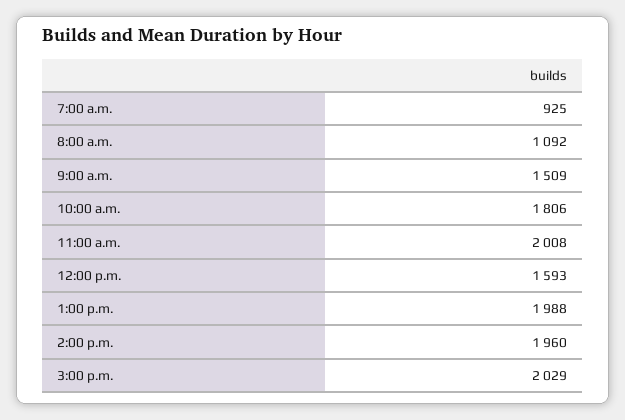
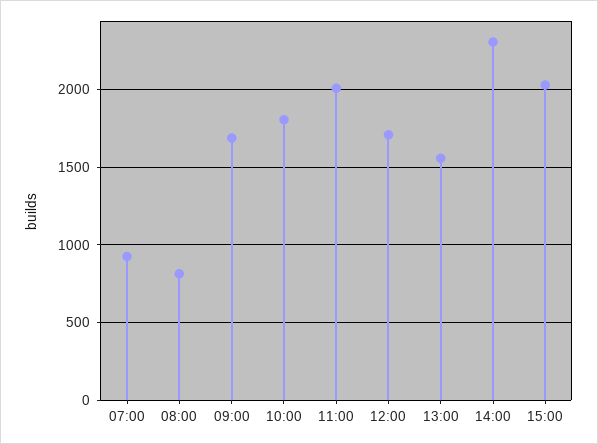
  {
    "7:00 a.m.": 925,
-   "8:00 a.m.": 1092,
+   "8:00 a.m.": 800,
-   "9:00 a.m.": 1509,
+   "9:00 a.m.": 1700,
    "10:00 a.m.": 1806,
    "11:00 a.m.": 2008,
-   "12:00 p.m.": 1593,
+   "12:00 p.m.": 1700,
-   "1:00 p.m.": 1988,
+   "1:00 p.m.": 1550,
-   "2:00 p.m.": 1960,
+   "2:00 p.m.": 2300,
    "3:00 p.m.": 2029
  }

